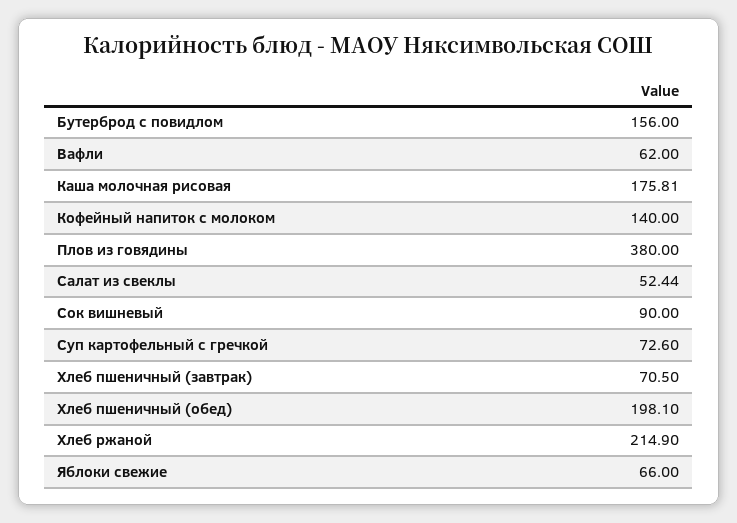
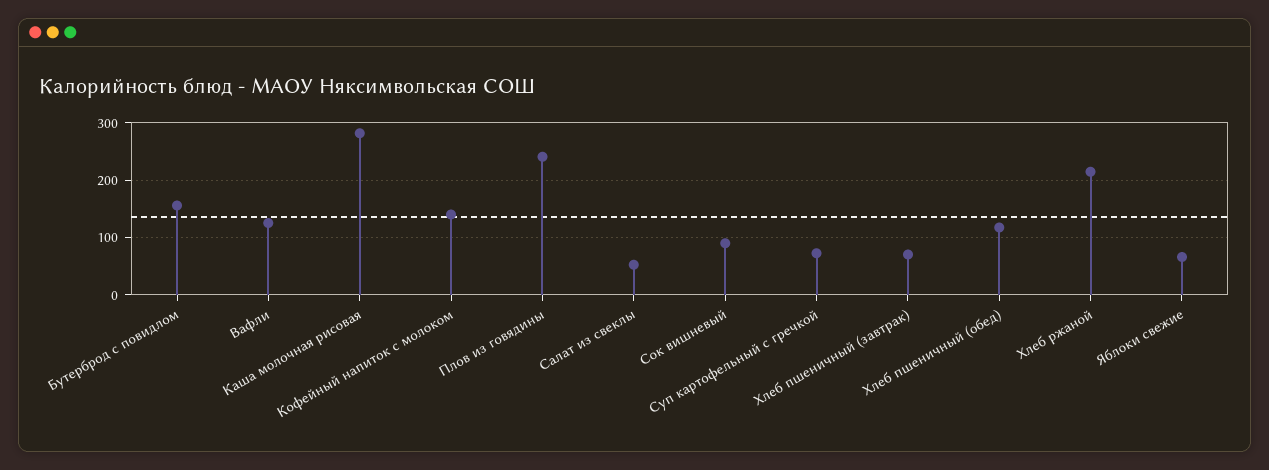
  {
    "Бутерброд с повидлом": 156,
-   "Вафли": 62,
+   "Вафли": 120,
-   "Каша молочная рисовая": 175.81,
+   "Каша молочная рисовая": 280,
    "Кофейный напиток с молоком": 140,
-   "Плов из говядины": 380,
+   "Плов из говядины": 240,
    "Салат из свеклы": 52.44,
    "Сок вишневый": 90,
    "Суп картофельный с гречкой": 72.6,
    "Хлеб пшеничный (завтрак)": 70.5,
-   "Хлеб пшеничный (обед)": 198.1,
+   "Хлеб пшеничный (обед)": 120,
    "Хлеб ржаной": 214.9,
    "Яблоки свежие": 66
  }

